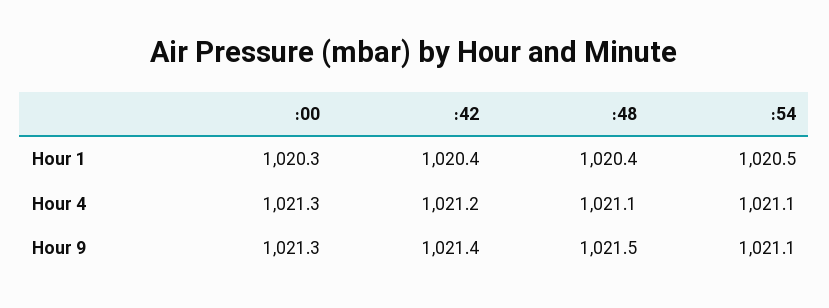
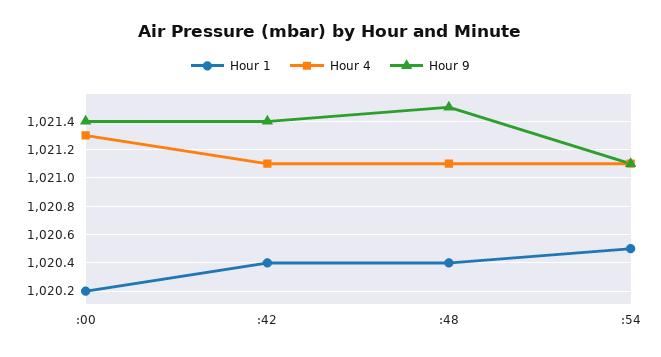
  {
    "Hour 1": {
-     ":00": 1020.3,
+     ":00": 1020.2,
      ":42": 1020.4,
      ":48": 1020.4,
      ":54": 1020.5
    },
    "Hour 4": {
      ":00": 1021.3,
-     ":42": 1021.2,
+     ":42": 1021.1,
      ":48": 1021.1,
      ":54": 1021.1
    },
    "Hour 9": {
-     ":00": 1021.3,
+     ":00": 1021.4,
      ":42": 1021.4,
      ":48": 1021.5,
      ":54": 1021.1
    }
  }

